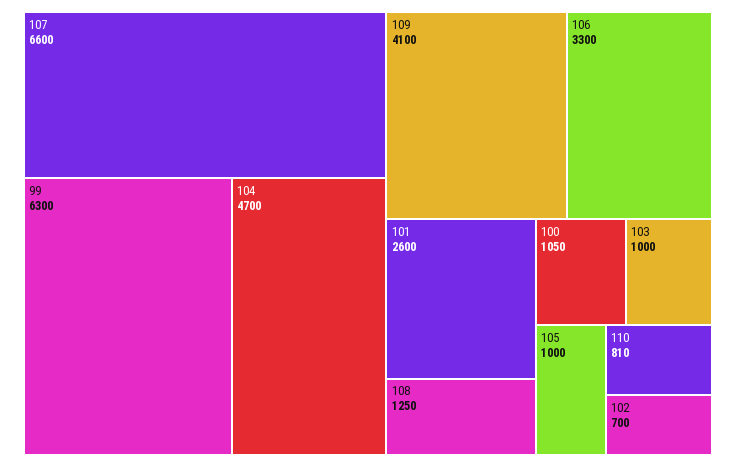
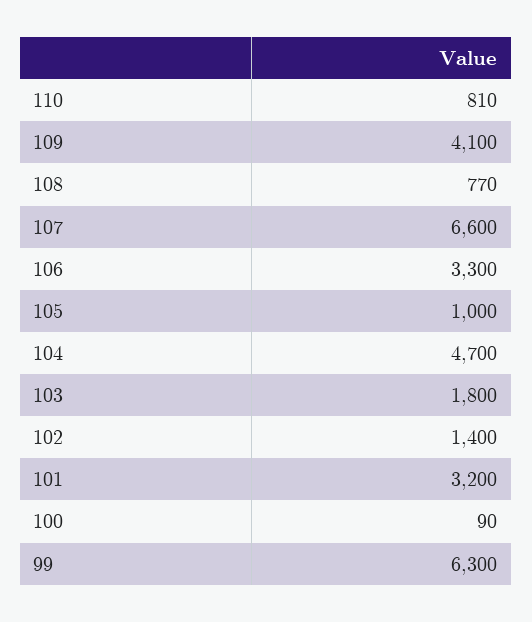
  {
    "107": 6600,
    "99": 6300,
    "104": 4700,
    "109": 4100,
    "106": 3300,
-   "101": 2600,
+   "101": 3200,
-   "108": 1250,
+   "108": 770,
-   "100": 1050,
+   "100": 90,
-   "103": 1000,
+   "103": 1800,
    "105": 1000,
    "110": 810,
-   "102": 700
+   "102": 1400
  }

